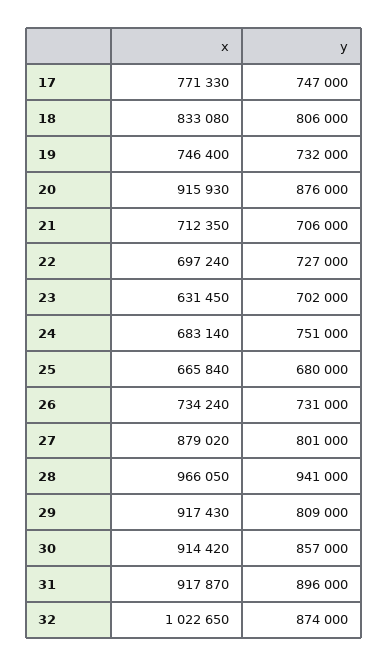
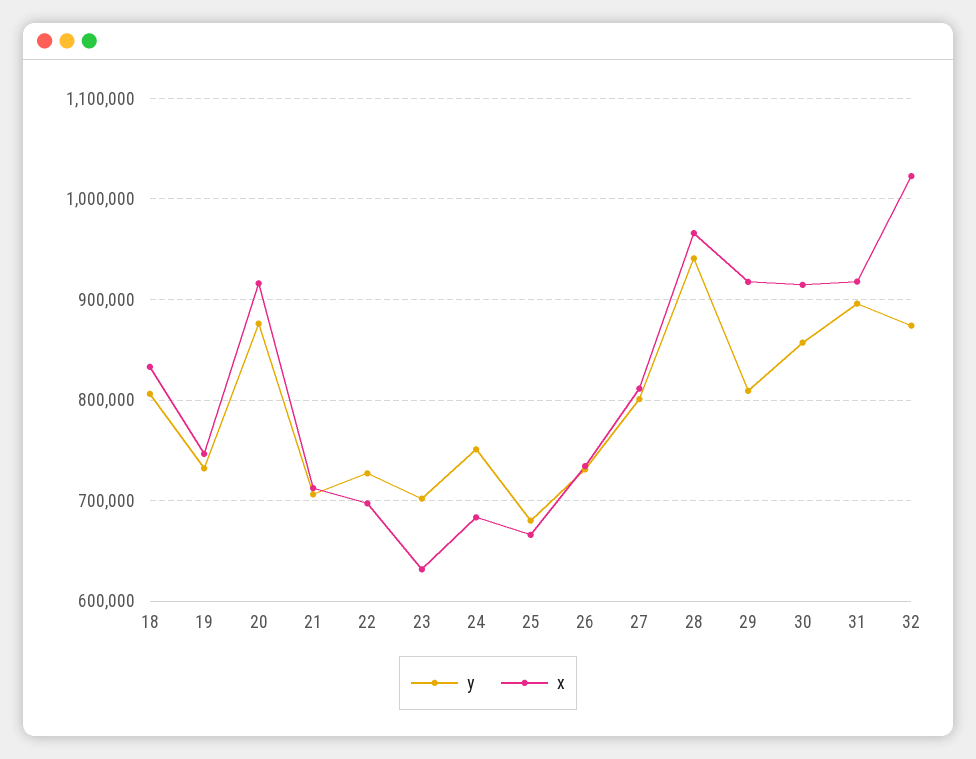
  {
    "x": {
-     "17": 771330,
      "18": 833080,
      "19": 746400,
      "20": 915930,
      "21": 712350,
      "22": 697240,
      "23": 631450,
      "24": 683140,
      "25": 665840,
      "26": 734240,
-     "27": 879020,
+     "27": 810000,
      "28": 966050,
      "29": 917430,
      "30": 914420,
      "31": 917870,
      "32": 1022650
    },
    "y": {
-     "17": 747000,
      "18": 806000,
      "19": 732000,
      "20": 876000,
      "21": 706000,
      "22": 727000,
      "23": 702000,
      "24": 751000,
      "25": 680000,
      "26": 731000,
      "27": 801000,
      "28": 941000,
      "29": 809000,
      "30": 857000,
      "31": 896000,
      "32": 874000
    }
  }

